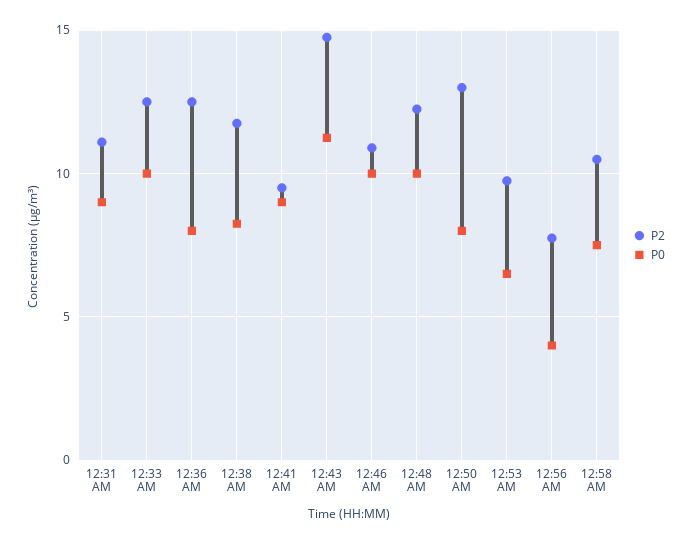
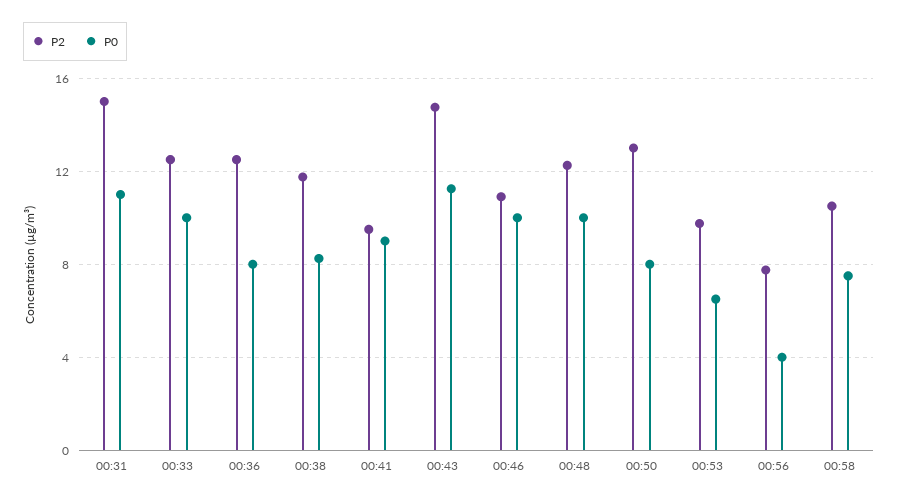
  {
    "P2": {
-     "12:31 AM": 11,
+     "12:31 AM": 15,
      "12:33 AM": 12.5,
      "12:36 AM": 12.5,
      "12:38 AM": 12,
      "12:41 AM": 9.5,
      "12:43 AM": 15,
      "12:46 AM": 11,
      "12:48 AM": 12.5,
      "12:50 AM": 13,
      "12:53 AM": 10,
      "12:56 AM": 8,
      "12:58 AM": 10.5
    },
    "P0": {
-     "12:31 AM": 9,
+     "12:31 AM": 11,
      "12:33 AM": 10,
      "12:36 AM": 8,
      "12:38 AM": 8.5,
      "12:41 AM": 9,
      "12:43 AM": 11.5,
      "12:46 AM": 10,
      "12:48 AM": 10,
      "12:50 AM": 8,
      "12:53 AM": 6.5,
      "12:56 AM": 4,
      "12:58 AM": 7.5
    }
  }

